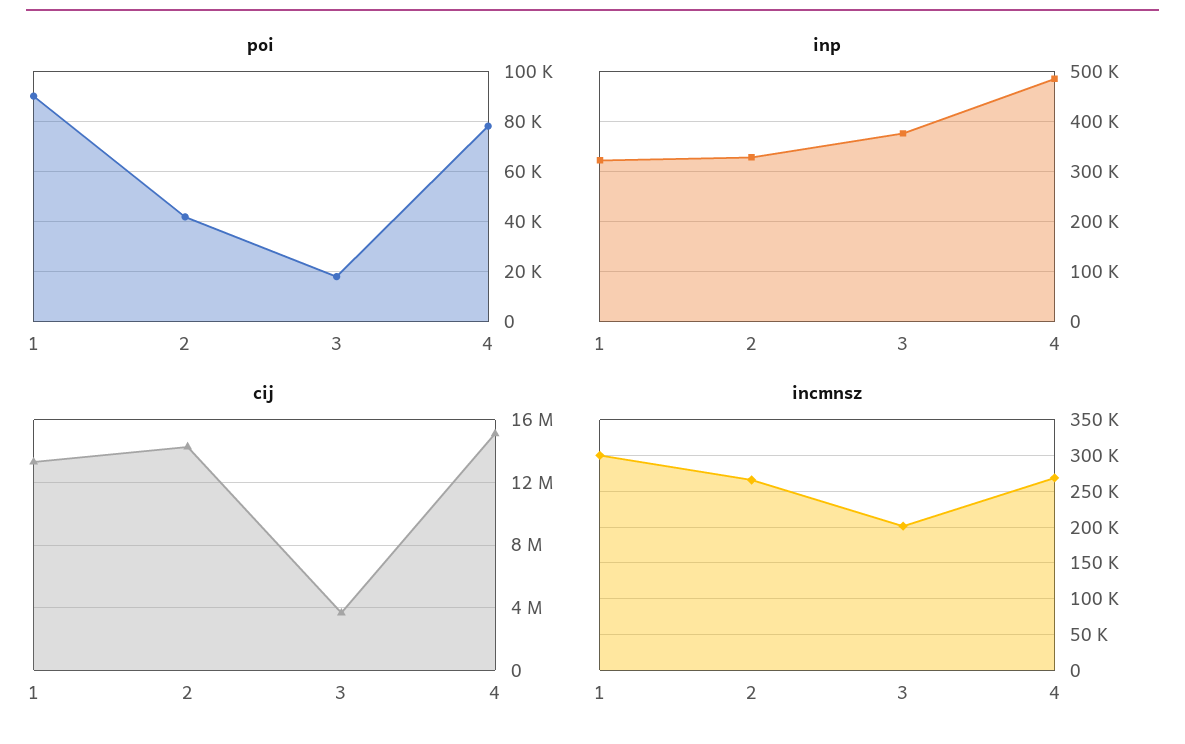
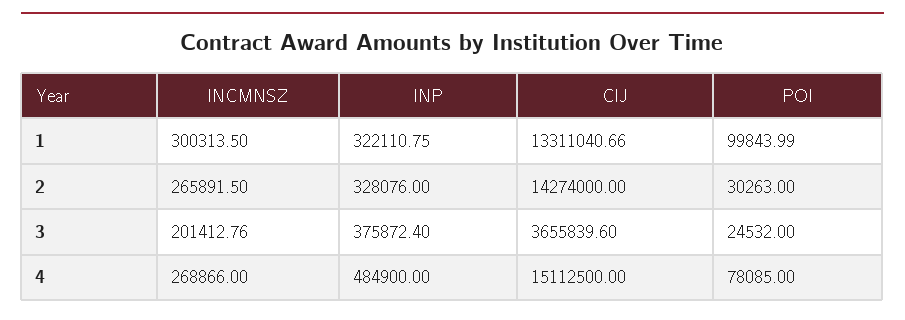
  {
    "poi": {
-     "1": 90000,
+     "1": 99843.99,
-     "2": 42500,
+     "2": 30263,
-     "3": 17500,
+     "3": 24532,
      "4": 78085
    },
    "inp": {
      "1": 322110.75,
      "2": 328076,
      "3": 375872.4,
      "4": 484900
    },
    "cij": {
      "1": 13311040.66,
      "2": 14274000,
      "3": 3655839.6,
      "4": 15112500
    },
    "incmnsz": {
      "1": 300313.5,
      "2": 265891.5,
      "3": 201412.76,
      "4": 268866
    }
  }

